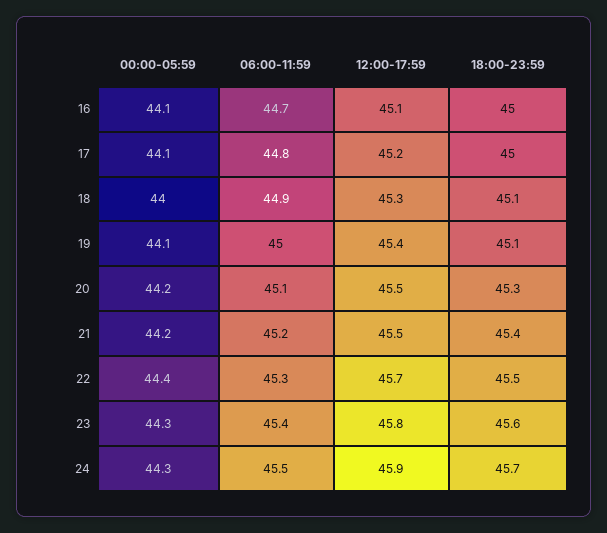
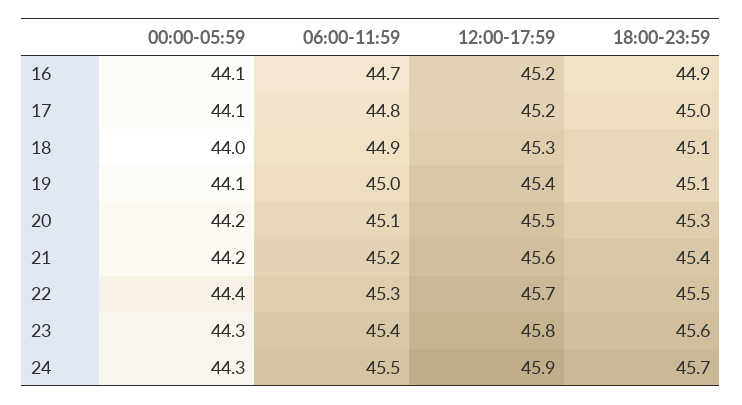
  {
    "00:00-05:59": {
      "16": 44.1,
      "17": 44.1,
      "18": 44,
      "19": 44.1,
      "20": 44.2,
      "21": 44.2,
      "22": 44.4,
      "23": 44.3,
      "24": 44.3
    },
    "06:00-11:59": {
      "16": 44.7,
      "17": 44.8,
      "18": 44.9,
      "19": 45,
      "20": 45.1,
      "21": 45.2,
      "22": 45.3,
      "23": 45.4,
      "24": 45.5
    },
    "12:00-17:59": {
-     "16": 45.1,
+     "16": 45.2,
      "17": 45.2,
      "18": 45.3,
      "19": 45.4,
      "20": 45.5,
-     "21": 45.5,
+     "21": 45.6,
      "22": 45.7,
      "23": 45.8,
      "24": 45.9
    },
    "18:00-23:59": {
-     "16": 45,
+     "16": 44.9,
      "17": 45,
      "18": 45.1,
      "19": 45.1,
      "20": 45.3,
      "21": 45.4,
      "22": 45.5,
      "23": 45.6,
      "24": 45.7
    }
  }

